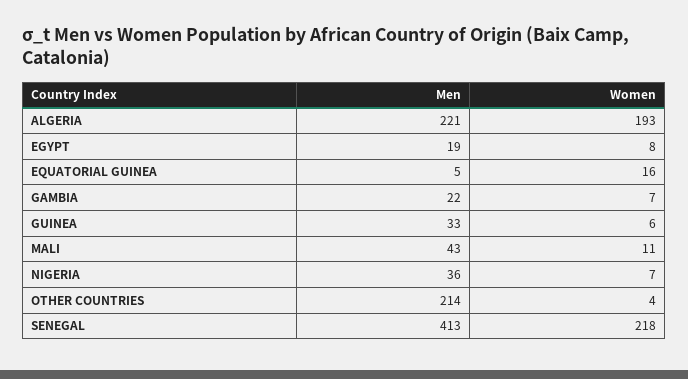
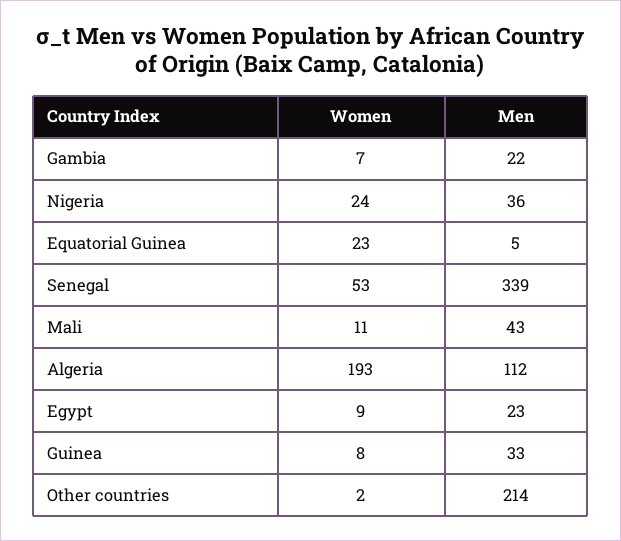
  {
    "Men": {
-     "ALGERIA": 221,
+     "ALGERIA": 112,
-     "EGYPT": 19,
+     "EGYPT": 23,
      "EQUATORIAL GUINEA": 5,
      "GAMBIA": 22,
      "GUINEA": 33,
      "MALI": 43,
      "NIGERIA": 36,
      "OTHER COUNTRIES": 214,
-     "SENEGAL": 413
+     "SENEGAL": 339
    },
    "Women": {
      "ALGERIA": 193,
-     "EGYPT": 8,
+     "EGYPT": 9,
-     "EQUATORIAL GUINEA": 16,
+     "EQUATORIAL GUINEA": 23,
      "GAMBIA": 7,
-     "GUINEA": 6,
+     "GUINEA": 8,
      "MALI": 11,
-     "NIGERIA": 7,
+     "NIGERIA": 24,
-     "OTHER COUNTRIES": 4,
+     "OTHER COUNTRIES": 2,
-     "SENEGAL": 218
+     "SENEGAL": 53
    }
  }

